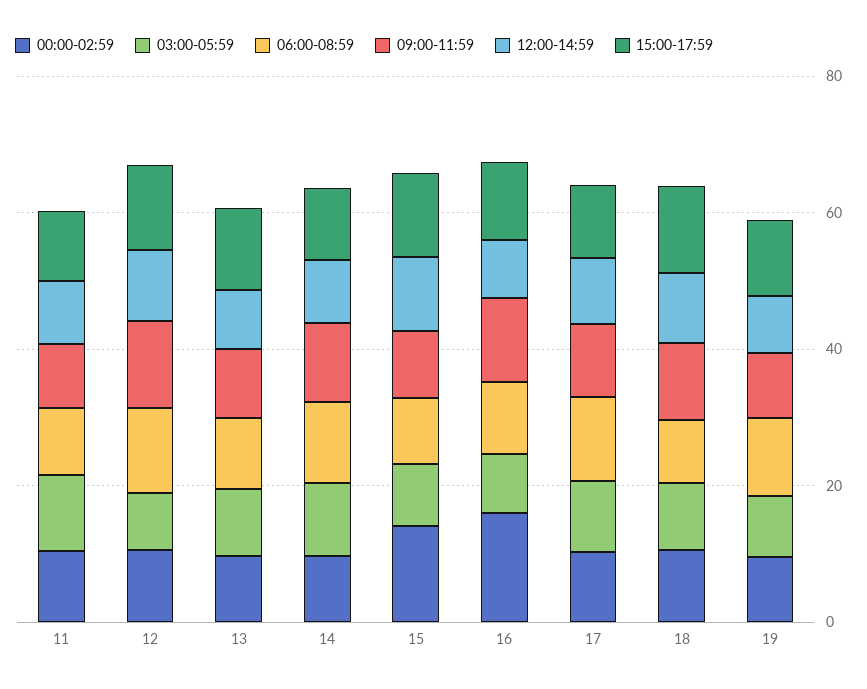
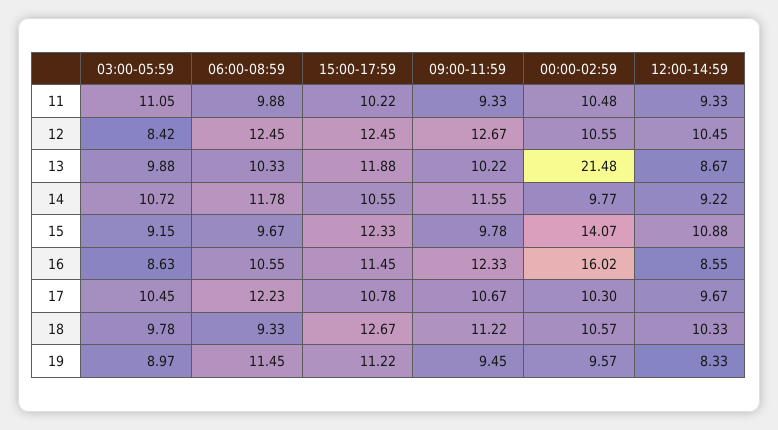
  {
    "00:00-02:59": {
      "11": 10.48,
      "12": 10.55,
-     "13": 10,
+     "13": 21.48,
      "14": 9.77,
      "15": 14.07,
      "16": 16.02,
      "17": 10.3,
      "18": 10.57,
      "19": 9.57
    },
    "03:00-05:59": {
      "11": 11.05,
      "12": 8.42,
      "13": 9.88,
      "14": 10.72,
      "15": 9.15,
      "16": 8.63,
      "17": 10.45,
      "18": 9.78,
      "19": 8.97
    },
    "06:00-08:59": {
      "11": 9.88,
      "12": 12.45,
      "13": 10.33,
      "14": 11.78,
      "15": 9.67,
      "16": 10.55,
      "17": 12.23,
      "18": 9.33,
      "19": 11.45
    },
    "09:00-11:59": {
      "11": 9.33,
      "12": 12.67,
      "13": 10.22,
      "14": 11.55,
      "15": 9.78,
      "16": 12.33,
      "17": 10.67,
      "18": 11.22,
      "19": 9.45
    },
    "12:00-14:59": {
      "11": 9.33,
      "12": 10.45,
      "13": 8.67,
      "14": 9.22,
      "15": 10.88,
      "16": 8.55,
      "17": 9.67,
      "18": 10.33,
      "19": 8.33
    },
    "15:00-17:59": {
      "11": 10.22,
      "12": 12.45,
      "13": 11.88,
      "14": 10.55,
      "15": 12.33,
      "16": 11.45,
      "17": 10.78,
      "18": 12.67,
      "19": 11.22
    }
  }

